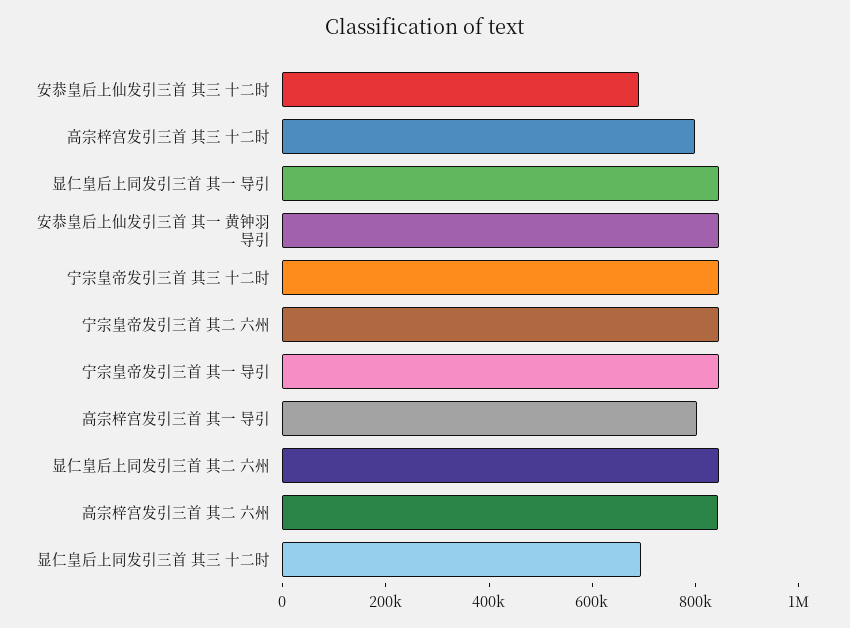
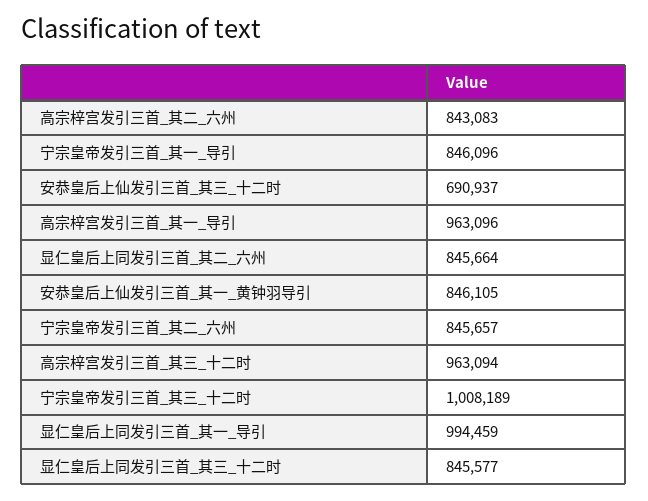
  {
    "安恭皇后上仙发引三首 其三 十二时": 690937,
-   "高宗梓宫发引三首 其三 十二时": 800000,
+   "高宗梓宫发引三首 其三 十二时": 963094,
-   "显仁皇后上同发引三首 其一 导引": 850000,
+   "显仁皇后上同发引三首 其一 导引": 994459,
    "安恭皇后上仙发引三首 其一 黄钟羽导引": 846105,
-   "宁宗皇帝发引三首 其三 十二时": 850000,
+   "宁宗皇帝发引三首 其三 十二时": 1008189,
    "宁宗皇帝发引三首 其二 六州": 845657,
    "宁宗皇帝发引三首 其一 导引": 846096,
-   "高宗梓宫发引三首 其一 导引": 800000,
+   "高宗梓宫发引三首 其一 导引": 963096,
    "显仁皇后上同发引三首 其二 六州": 845664,
    "高宗梓宫发引三首 其二 六州": 843083,
-   "显仁皇后上同发引三首 其三 十二时": 700000
+   "显仁皇后上同发引三首 其三 十二时": 845577
  }

